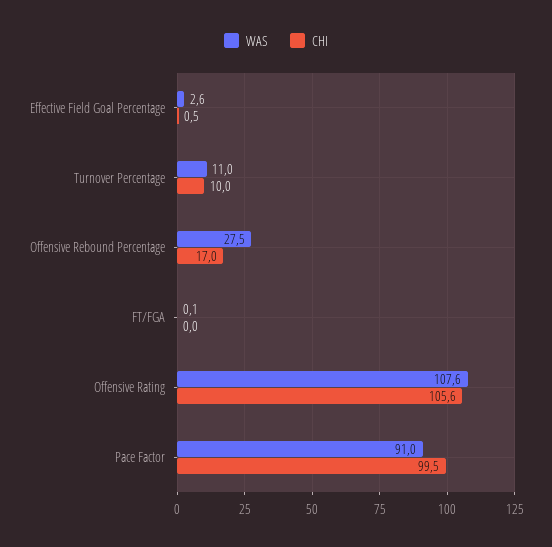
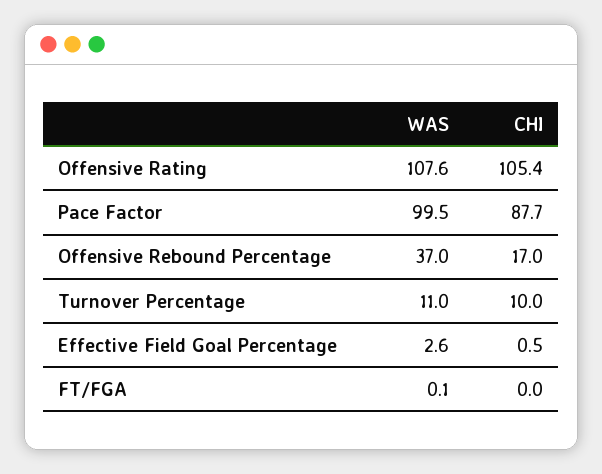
  {
    "WAS": {
      "Effective Field Goal Percentage": 2.6,
      "Turnover Percentage": 11,
-     "Offensive Rebound Percentage": 27.5,
+     "Offensive Rebound Percentage": 37,
      "FT/FGA": 0.1,
      "Offensive Rating": 107.6,
-     "Pace Factor": 91
+     "Pace Factor": 99.5
    },
    "CHI": {
      "Effective Field Goal Percentage": 0.5,
      "Turnover Percentage": 10,
      "Offensive Rebound Percentage": 17,
      "FT/FGA": 0,
-     "Offensive Rating": 105.6,
+     "Offensive Rating": 105.4,
-     "Pace Factor": 99.5
+     "Pace Factor": 87.7
    }
  }

